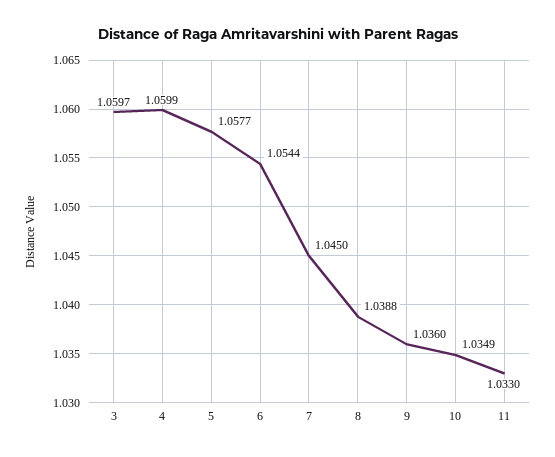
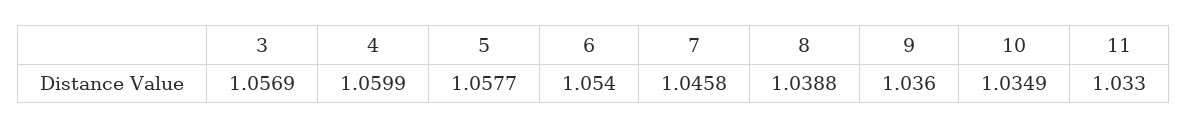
  {
-   "3": 1.0597,
+   "3": 1.0569,
    "4": 1.0599,
    "5": 1.0577,
-   "6": 1.0544,
+   "6": 1.054,
-   "7": 1.045,
+   "7": 1.0458,
    "8": 1.0388,
    "9": 1.036,
    "10": 1.0349,
    "11": 1.033
  }

